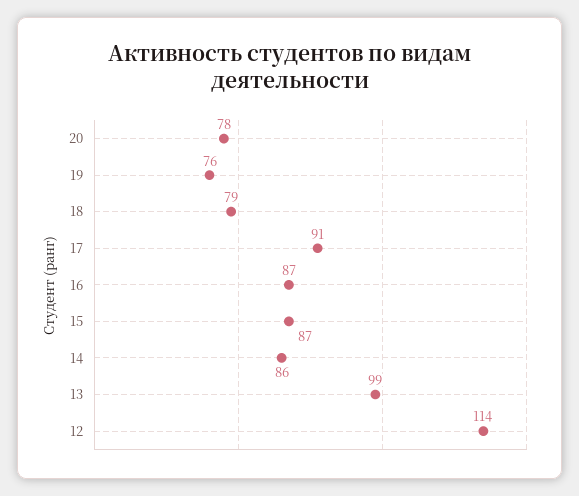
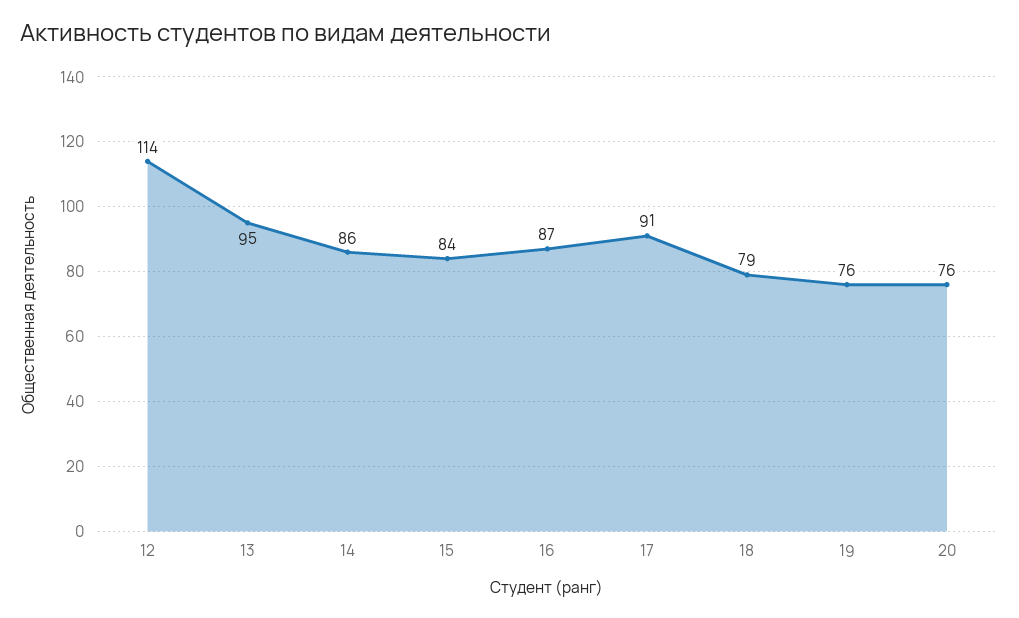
  {
-   "20": 78,
+   "20": 76,
    "19": 76,
    "18": 79,
    "17": 91,
    "16": 87,
-   "15": 87,
+   "15": 84,
    "14": 86,
-   "13": 99,
+   "13": 95,
    "12": 114
  }

